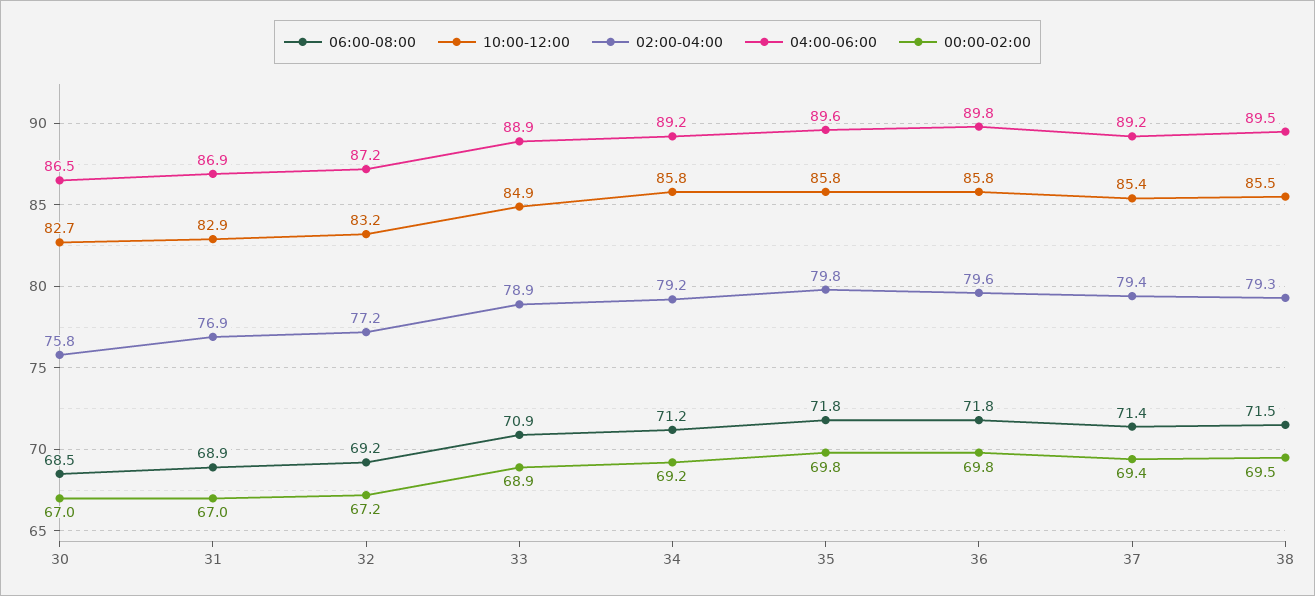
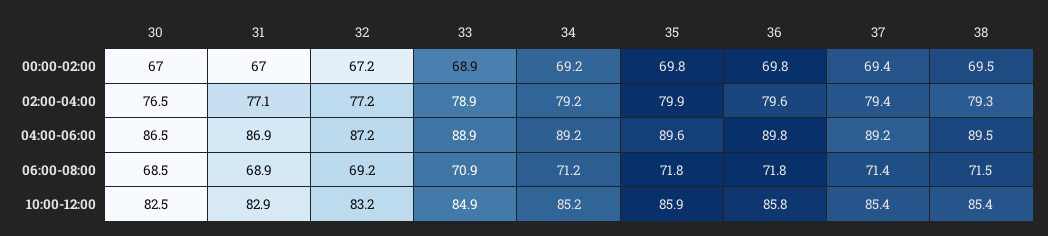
  {
    "06:00-08:00": {
      "30": 68.5,
      "31": 68.9,
      "32": 69.2,
      "33": 70.9,
      "34": 71.2,
      "35": 71.8,
      "36": 71.8,
      "37": 71.4,
      "38": 71.5
    },
    "10:00-12:00": {
-     "30": 82.7,
+     "30": 82.5,
      "31": 82.9,
      "32": 83.2,
      "33": 84.9,
-     "34": 85.8,
+     "34": 85.2,
-     "35": 85.8,
+     "35": 85.9,
      "36": 85.8,
      "37": 85.4,
-     "38": 85.5
+     "38": 85.4
    },
    "02:00-04:00": {
-     "30": 75.8,
+     "30": 76.5,
-     "31": 76.9,
+     "31": 77.1,
      "32": 77.2,
      "33": 78.9,
      "34": 79.2,
-     "35": 79.8,
+     "35": 79.9,
      "36": 79.6,
      "37": 79.4,
      "38": 79.3
    },
    "04:00-06:00": {
      "30": 86.5,
      "31": 86.9,
      "32": 87.2,
      "33": 88.9,
      "34": 89.2,
      "35": 89.6,
      "36": 89.8,
      "37": 89.2,
      "38": 89.5
    },
    "00:00-02:00": {
      "30": 67,
      "31": 67,
      "32": 67.2,
      "33": 68.9,
      "34": 69.2,
      "35": 69.8,
      "36": 69.8,
      "37": 69.4,
      "38": 69.5
    }
  }

